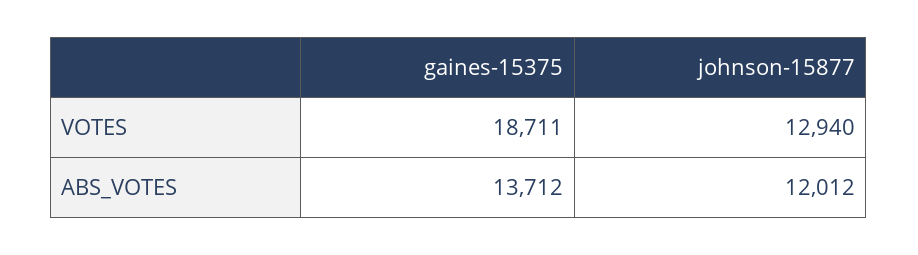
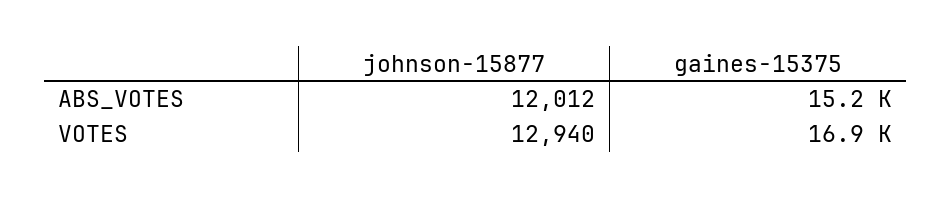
  {
    "gaines-15375": {
-     "VOTES": 18711,
+     "VOTES": 16900,
-     "ABS_VOTES": 13712
+     "ABS_VOTES": 15200
    },
    "johnson-15877": {
      "VOTES": 12940,
      "ABS_VOTES": 12012
    }
  }

